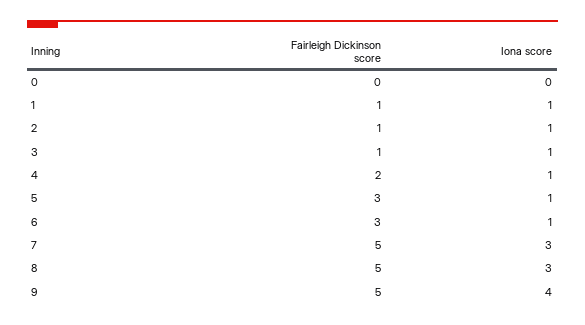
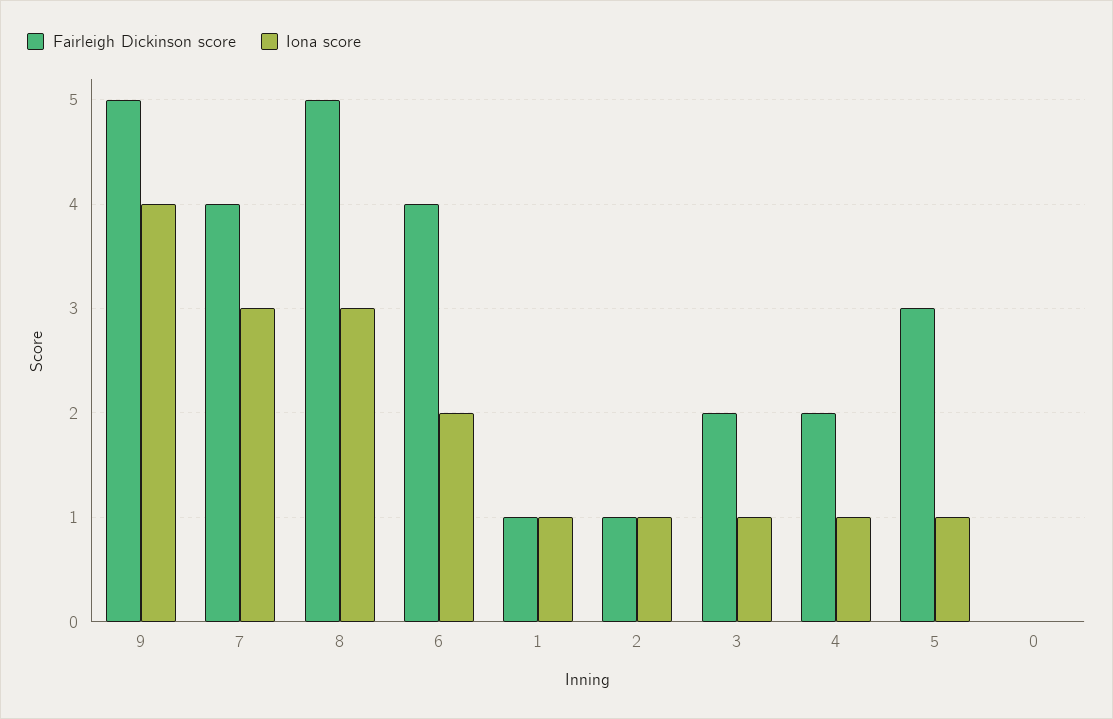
  {
    "Fairleigh Dickinson score": {
      "0": 0,
      "1": 1,
      "2": 1,
-     "3": 1,
+     "3": 2,
      "4": 2,
      "5": 3,
-     "6": 3,
+     "6": 4,
-     "7": 5,
+     "7": 4,
      "8": 5,
      "9": 5
    },
    "Iona score": {
      "0": 0,
      "1": 1,
      "2": 1,
      "3": 1,
      "4": 1,
      "5": 1,
-     "6": 1,
+     "6": 2,
      "7": 3,
      "8": 3,
      "9": 4
    }
  }

